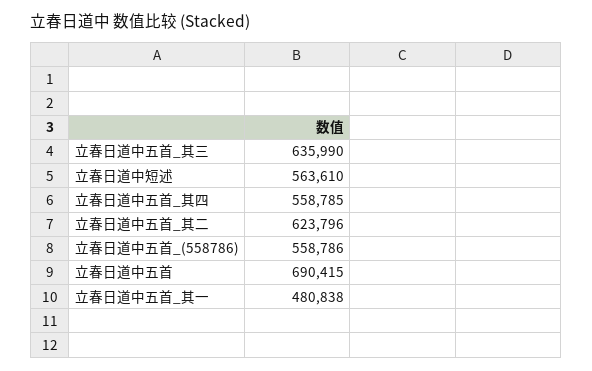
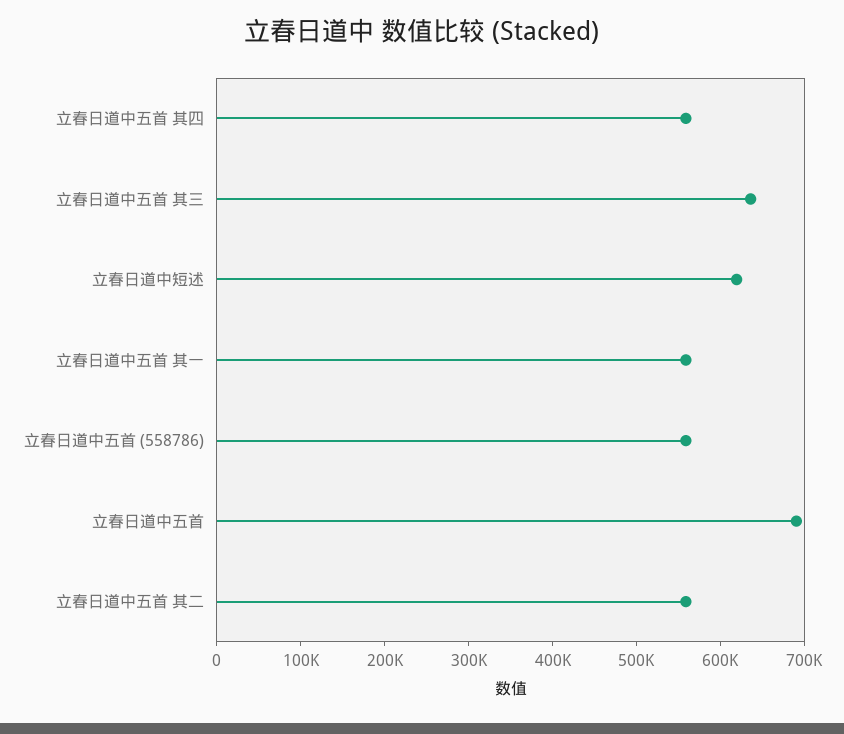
  {
    "立春日道中五首_其三": 635990,
-   "立春日道中短述": 563610,
+   "立春日道中短述": 620000,
    "立春日道中五首_其四": 558785,
-   "立春日道中五首_其二": 623796,
+   "立春日道中五首_其二": 560000,
    "立春日道中五首_(558786)": 558786,
    "立春日道中五首": 690415,
-   "立春日道中五首_其一": 480838
+   "立春日道中五首_其一": 560000
  }

